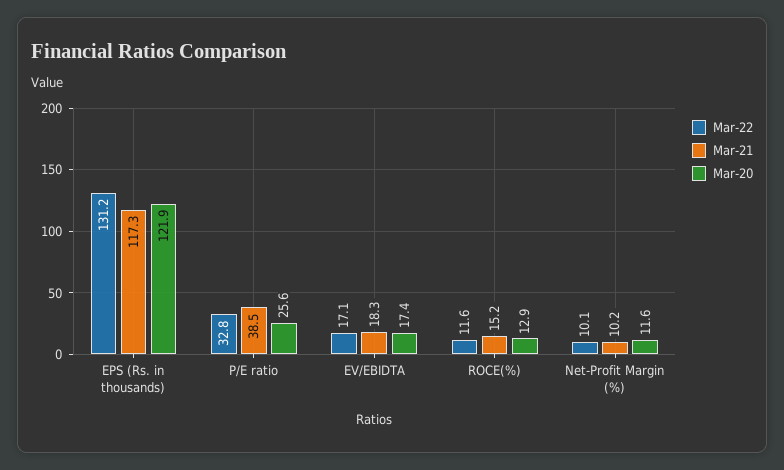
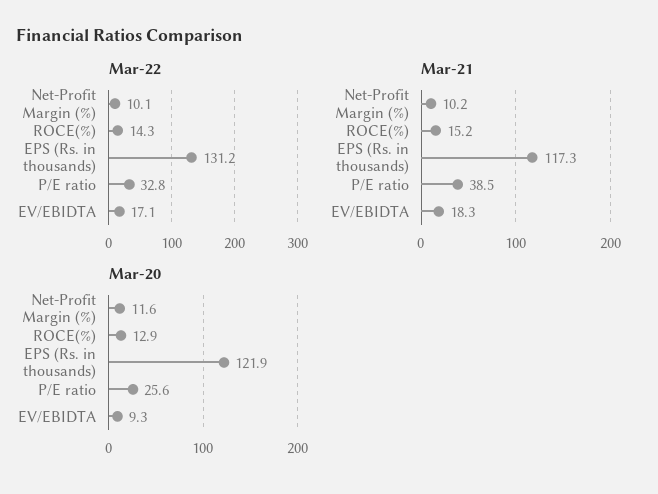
  {
    "Mar-22": {
      "EPS (Rs. in thousands)": 131.2,
      "P/E ratio": 32.8,
      "EV/EBIDTA": 17.1,
-     "ROCE(%)": 11.6,
+     "ROCE(%)": 14.3,
      "Net-Profit Margin (%)": 10.1
    },
    "Mar-21": {
      "EPS (Rs. in thousands)": 117.3,
      "P/E ratio": 38.5,
      "EV/EBIDTA": 18.3,
      "ROCE(%)": 15.2,
      "Net-Profit Margin (%)": 10.2
    },
    "Mar-20": {
      "EPS (Rs. in thousands)": 121.9,
      "P/E ratio": 25.6,
-     "EV/EBIDTA": 17.4,
+     "EV/EBIDTA": 9.3,
      "ROCE(%)": 12.9,
      "Net-Profit Margin (%)": 11.6
    }
  }

